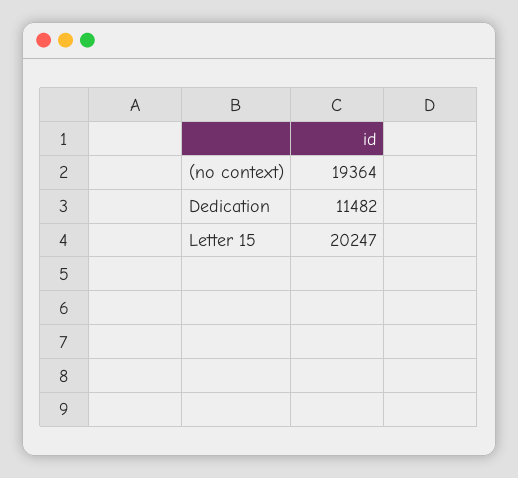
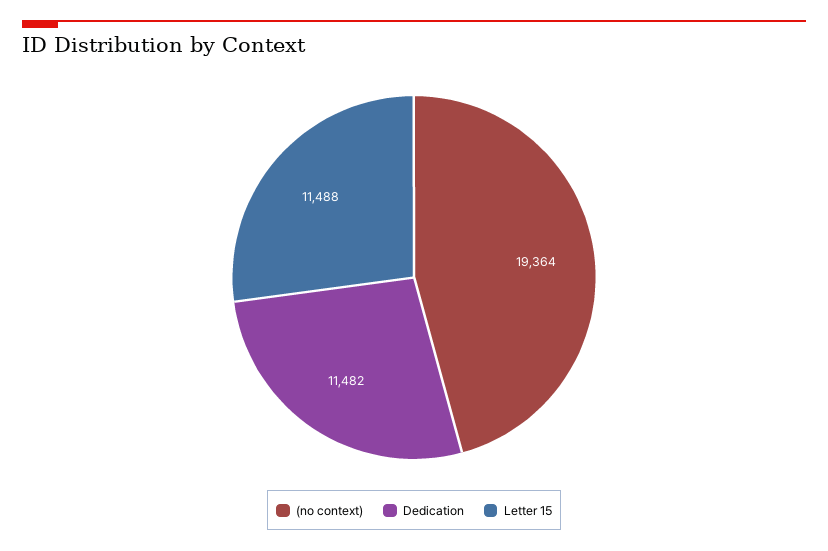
  {
    "(no context)": 19364,
    "Dedication": 11482,
-   "Letter 15": 20247
+   "Letter 15": 11488
  }

